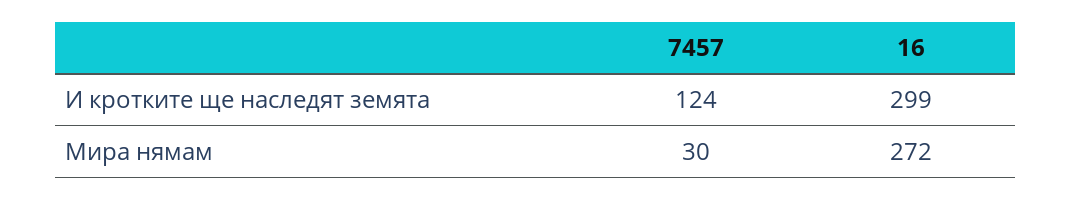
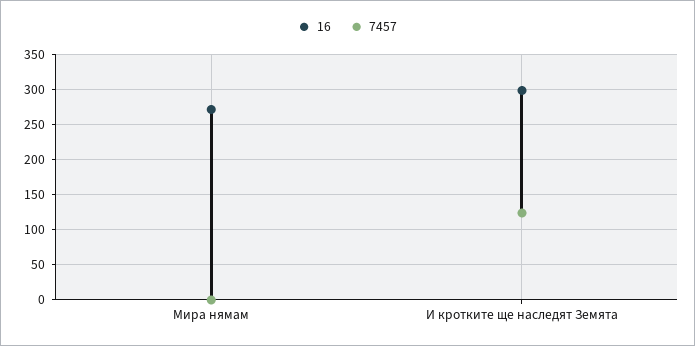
  {
    "7457": {
      "И кротките ще наследят земята": 124,
-     "Мира нямам": 30
+     "Мира нямам": 0
    },
    "16": {
      "И кротките ще наследят земята": 299,
      "Мира нямам": 272
    }
  }

